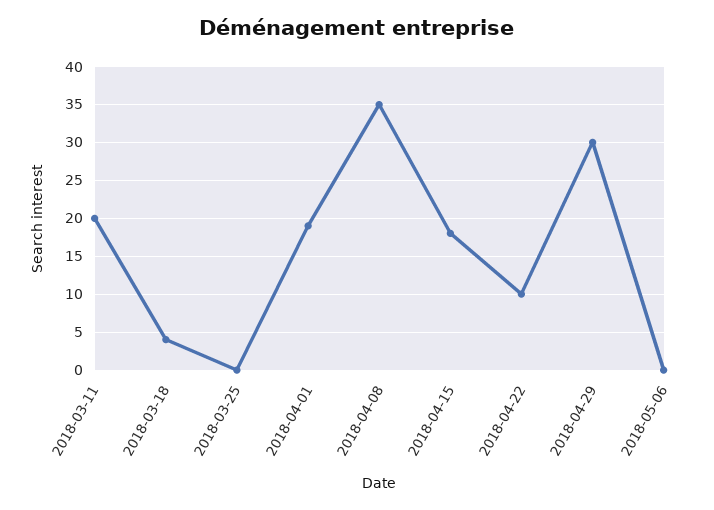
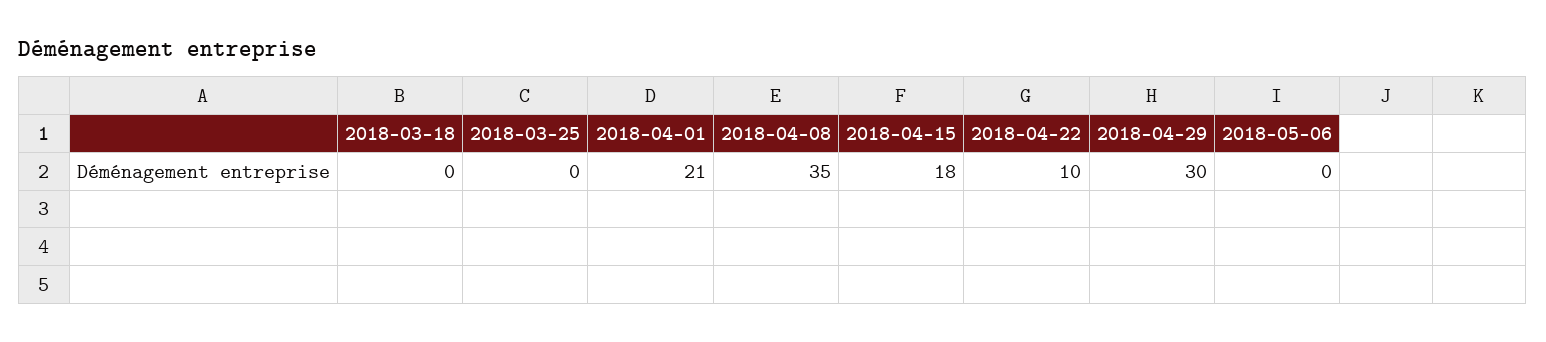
  {
-   "2018-03-11": 20,
-   "2018-03-18": 4,
+   "2018-03-18": 0,
    "2018-03-25": 0,
-   "2018-04-01": 19,
+   "2018-04-01": 21,
    "2018-04-08": 35,
    "2018-04-15": 18,
    "2018-04-22": 10,
    "2018-04-29": 30,
    "2018-05-06": 0
  }

